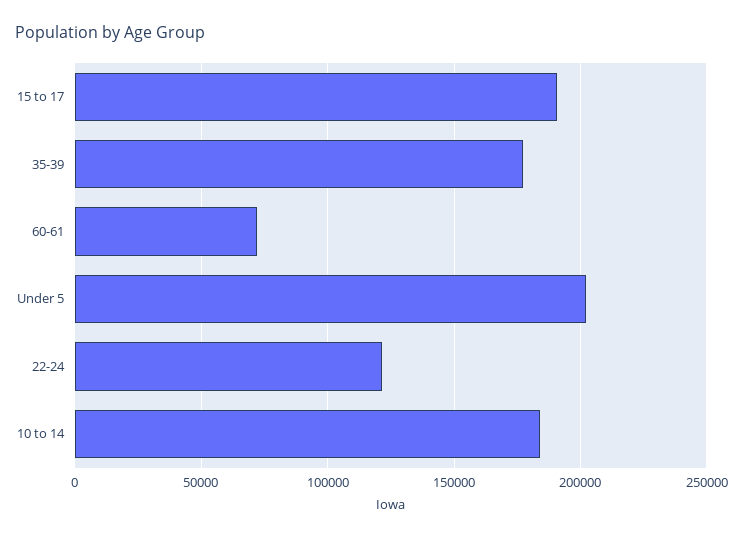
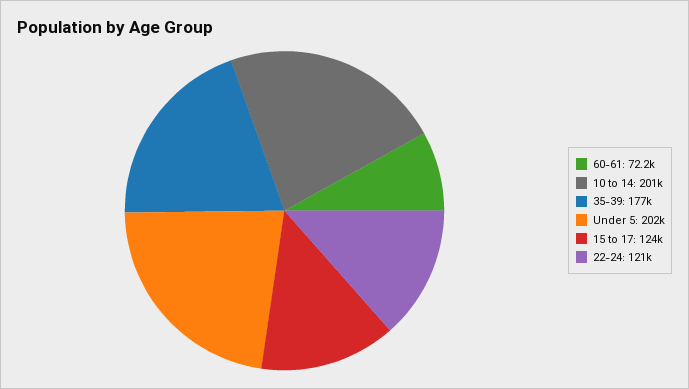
  {
-   "15 to 17": 190000,
+   "15 to 17": 124000,
    "35-39": 177000,
    "60-61": 72200,
    "Under 5": 202000,
    "22-24": 121000,
-   "10 to 14": 185000
+   "10 to 14": 201000
  }

